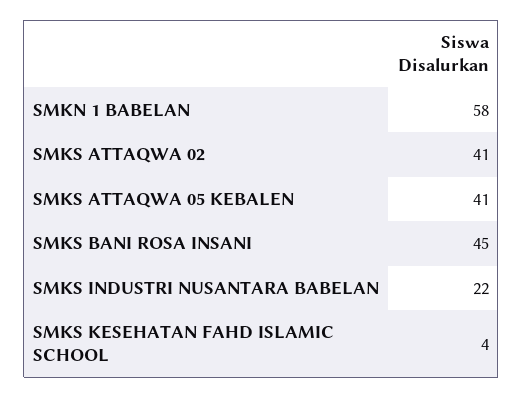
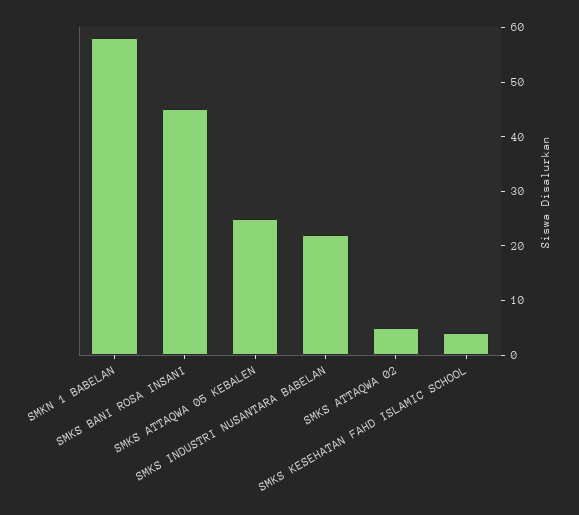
  {
    "SMKN 1 BABELAN": 58,
-   "SMKS ATTAQWA 02": 41,
+   "SMKS ATTAQWA 02": 5,
-   "SMKS ATTAQWA 05 KEBALEN": 41,
+   "SMKS ATTAQWA 05 KEBALEN": 25,
    "SMKS BANI ROSA INSANI": 45,
    "SMKS INDUSTRI NUSANTARA BABELAN": 22,
    "SMKS KESEHATAN FAHD ISLAMIC SCHOOL": 4
  }

